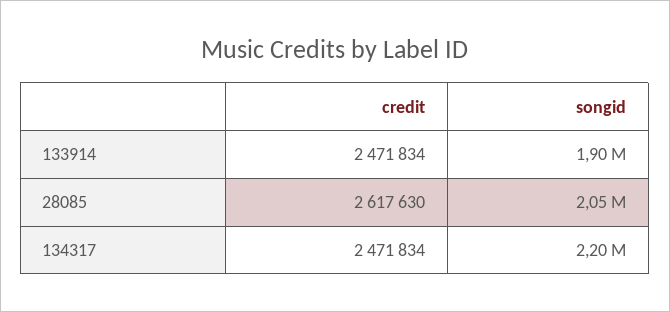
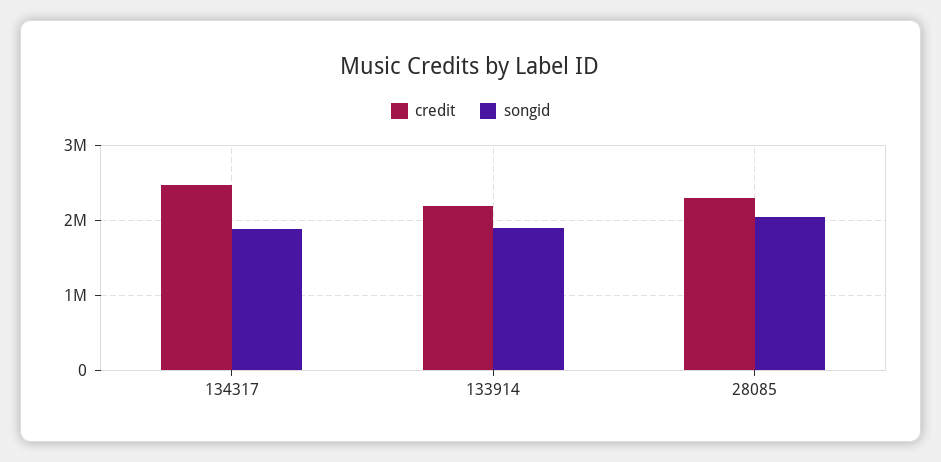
  {
    "credit": {
-     "133914": 2471834,
+     "133914": 2200000,
-     "28085": 2617630,
+     "28085": 2300000,
      "134317": 2471834
    },
    "songid": {
      "133914": 1900000,
      "28085": 2050000,
-     "134317": 2200000
+     "134317": 1900000
    }
  }

